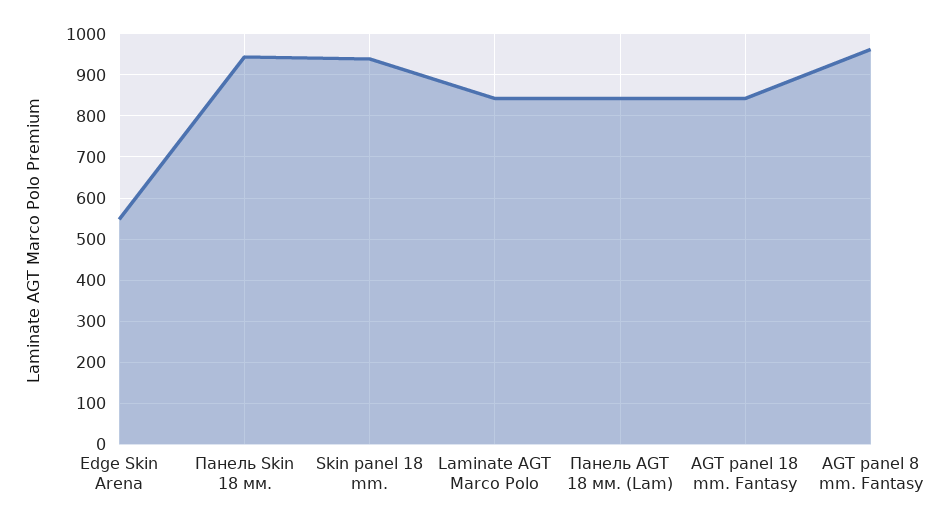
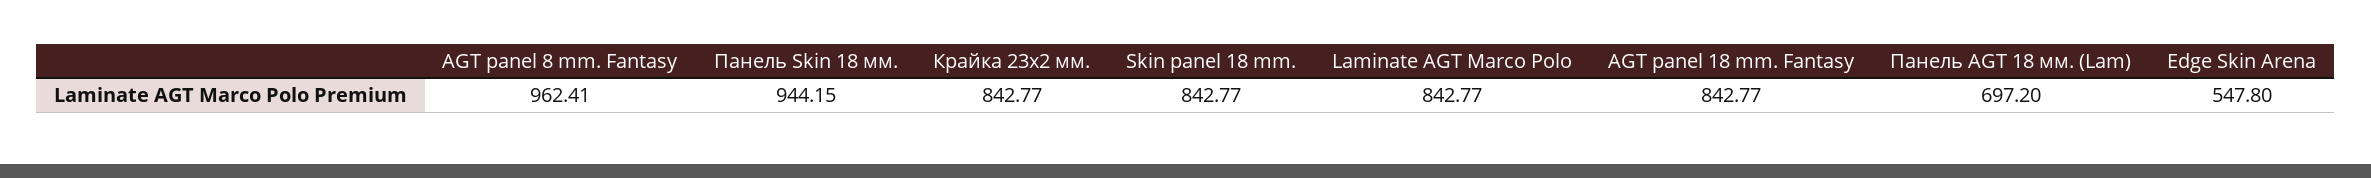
  {
    "Edge Skin Arena": 547.8,
    "Панель Skin 18 мм.": 944.15,
-   "Skin panel 18 mm.": 940,
+   "Skin panel 18 mm.": 842.77,
    "Laminate AGT Marco Polo": 842.77,
-   "Панель AGT 18 мм. (Lam)": 840,
+   "Панель AGT 18 мм. (Lam)": 697.2,
    "AGT panel 18 mm. Fantasy": 842.77,
-   "AGT panel 8 mm. Fantasy": 962.41
+   "AGT panel 8 mm. Fantasy": 962.41,
+   "Крайка 23x2 мм.": 842.77
  }

